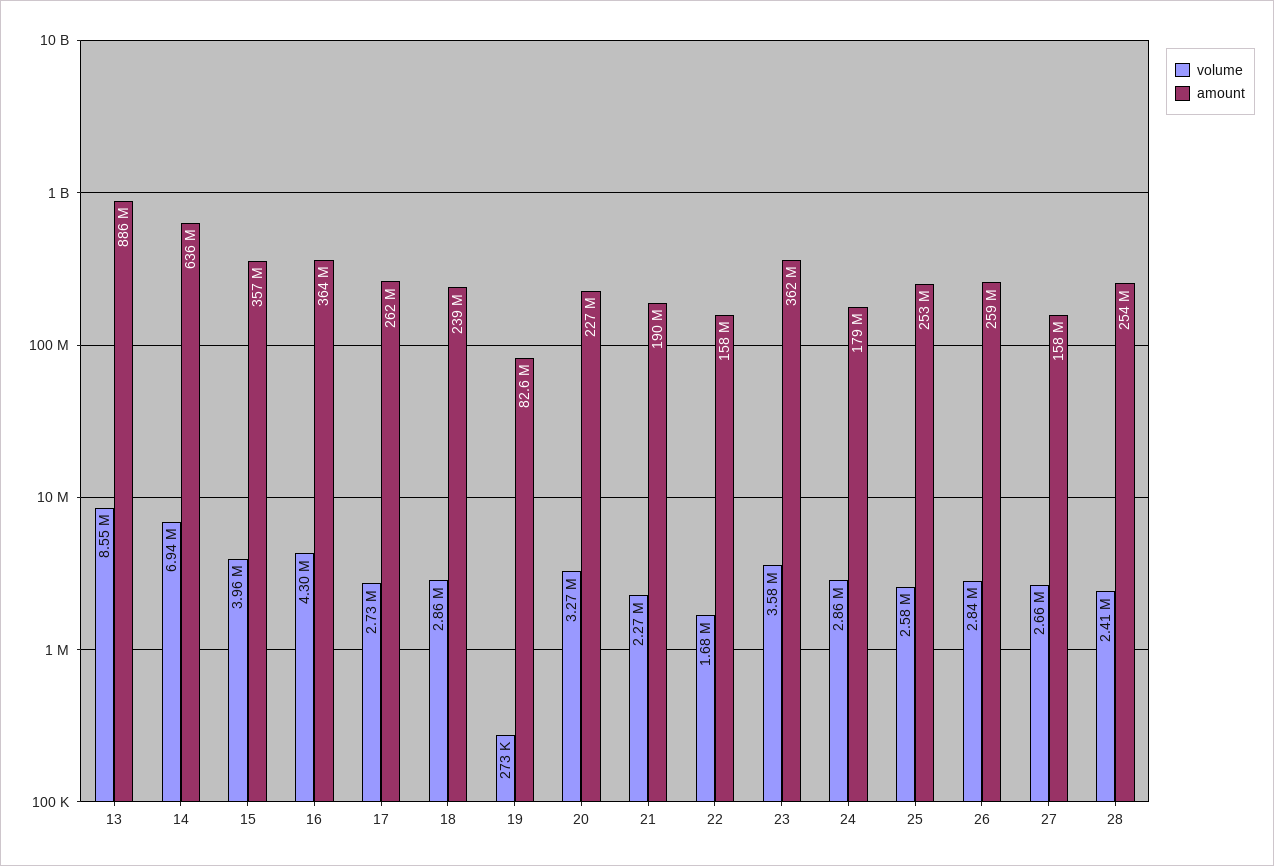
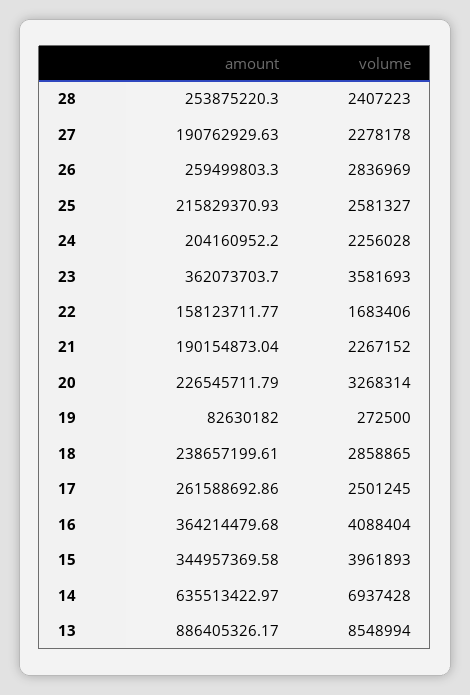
  {
    "volume": {
      "13": 8548994,
      "14": 6937428,
      "15": 3961893,
-     "16": 4300000,
+     "16": 4088404,
-     "17": 2730000,
+     "17": 2501245,
      "18": 2858865,
      "19": 272500,
      "20": 3268314,
      "21": 2267152,
      "22": 1683406,
      "23": 3581693,
-     "24": 2860000,
+     "24": 2256028,
      "25": 2581327,
      "26": 2836969,
-     "27": 2660000,
+     "27": 2278178,
      "28": 2407223
    },
    "amount": {
      "13": 886405326.17,
      "14": 635513422.97,
-     "15": 357000000,
+     "15": 344957369.58,
      "16": 364214479.68,
      "17": 261588692.86,
      "18": 238657199.61,
      "19": 82630182,
      "20": 226545711.79,
      "21": 190154873.04,
      "22": 158123711.77,
      "23": 362073703.7,
-     "24": 179000000,
+     "24": 204160952.2,
-     "25": 253000000,
+     "25": 215829370.93,
      "26": 259499803.3,
-     "27": 158000000,
+     "27": 190762929.63,
      "28": 253875220.3
    }
  }

